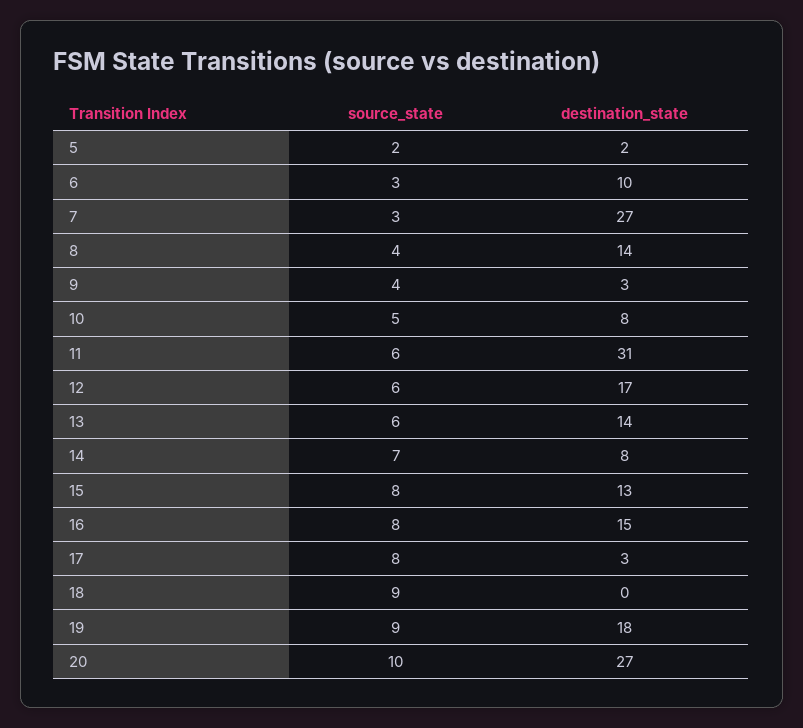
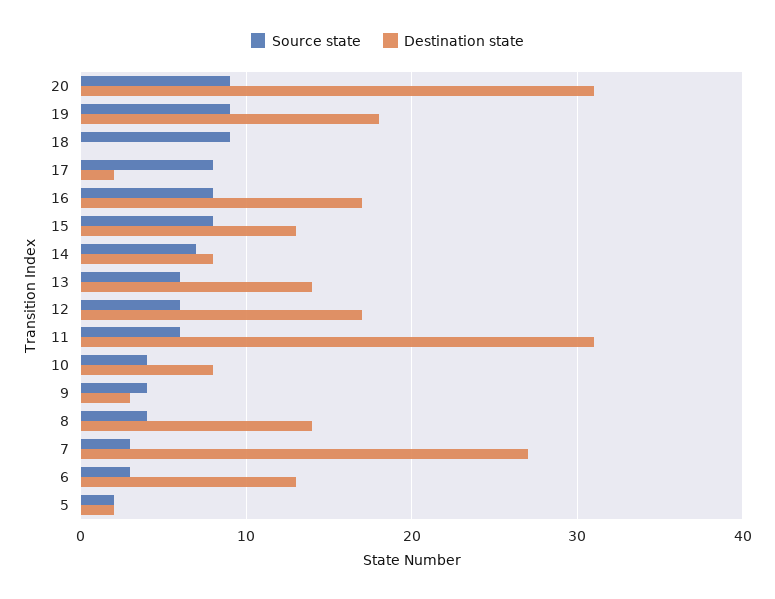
  {
    "source_state": {
      "5": 2,
      "6": 3,
      "7": 3,
      "8": 4,
      "9": 4,
-     "10": 5,
+     "10": 4,
      "11": 6,
      "12": 6,
      "13": 6,
      "14": 7,
      "15": 8,
      "16": 8,
      "17": 8,
      "18": 9,
      "19": 9,
-     "20": 10
+     "20": 9
    },
    "destination_state": {
      "5": 2,
-     "6": 10,
+     "6": 13,
      "7": 27,
      "8": 14,
      "9": 3,
      "10": 8,
      "11": 31,
      "12": 17,
      "13": 14,
      "14": 8,
      "15": 13,
-     "16": 15,
+     "16": 17,
-     "17": 3,
+     "17": 2,
      "18": 0,
      "19": 18,
-     "20": 27
+     "20": 31
    }
  }

